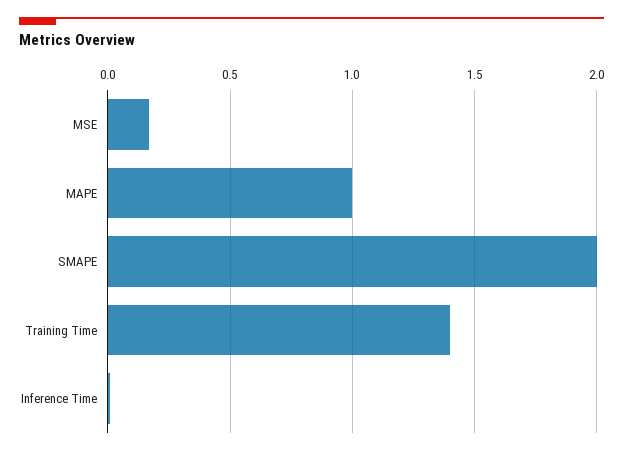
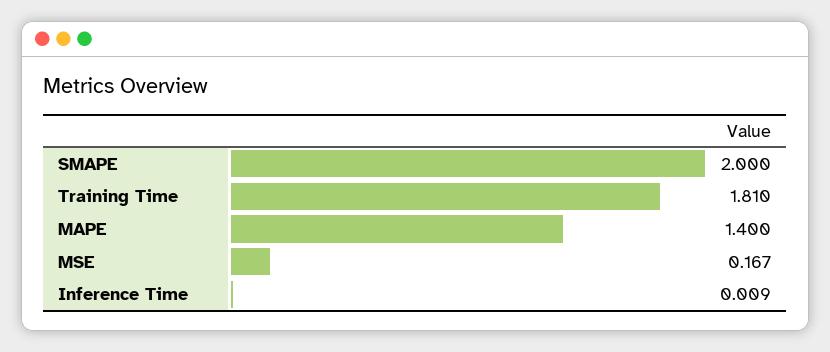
  {
    "MSE": 0.167,
-   "MAPE": 1,
+   "MAPE": 1.4,
    "SMAPE": 2,
-   "Training Time": 1.4,
+   "Training Time": 1.81,
    "Inference Time": 0.009
  }

